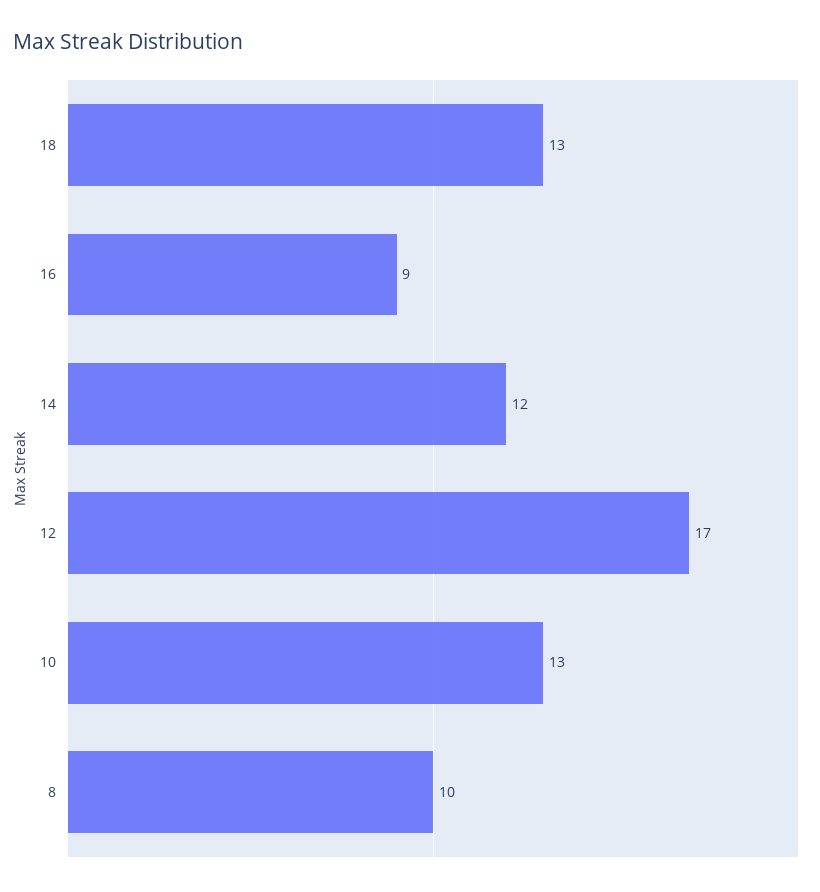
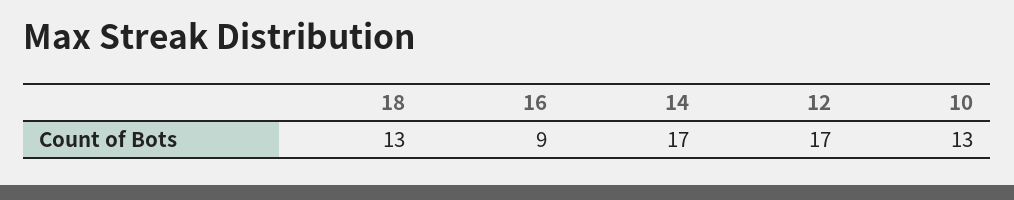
  {
    "18": 13,
    "16": 9,
-   "14": 12,
+   "14": 17,
    "12": 17,
-   "10": 13,
+   "10": 13
-   "8": 10
  }

